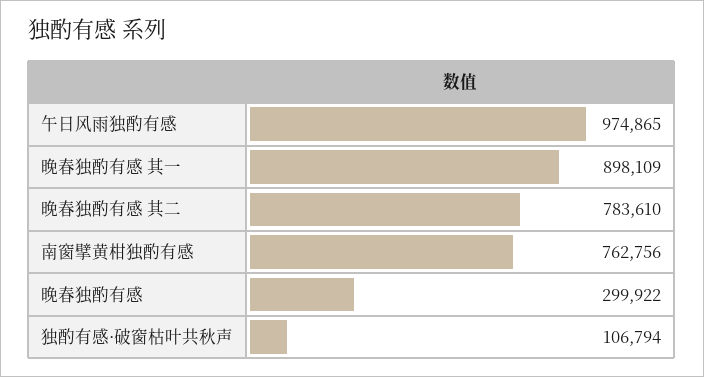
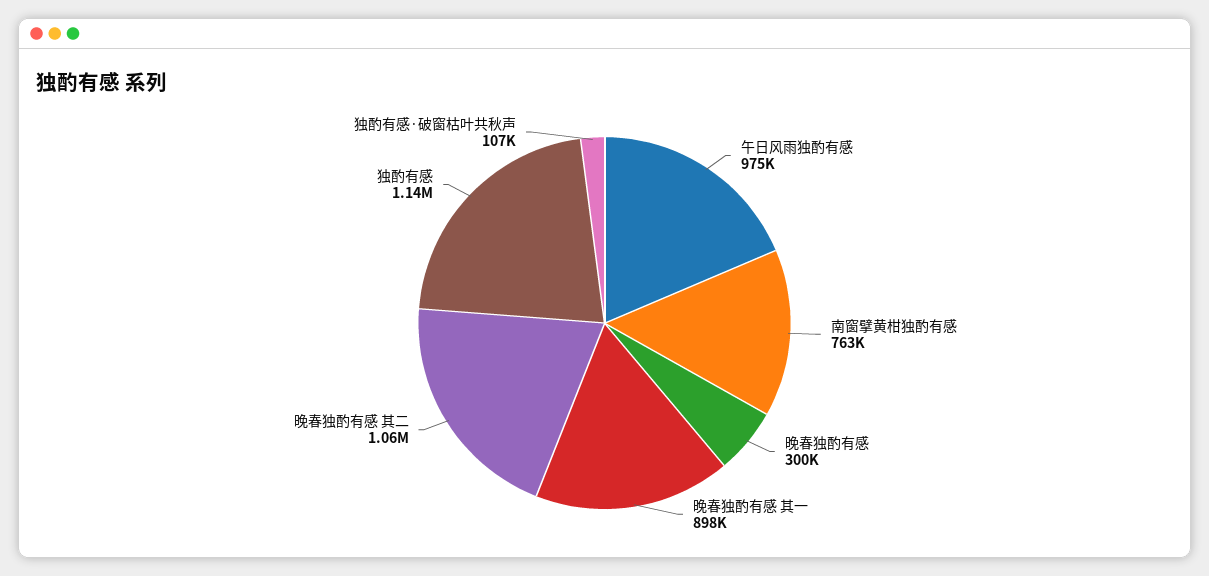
  {
    "午日风雨独酌有感": 974865,
    "晚春独酌有感 其一": 898109,
-   "晚春独酌有感 其二": 783610,
+   "晚春独酌有感 其二": 1060000,
    "南窗擘黄柑独酌有感": 762756,
    "晚春独酌有感": 299922,
-   "独酌有感·破窗枯叶共秋声": 106794
+   "独酌有感·破窗枯叶共秋声": 106794,
+   "独酌有感": 1140000
  }

